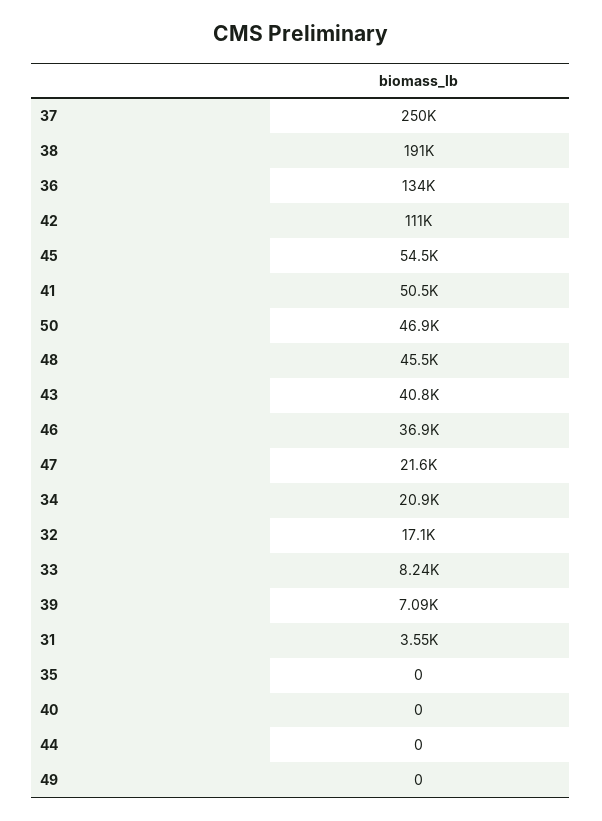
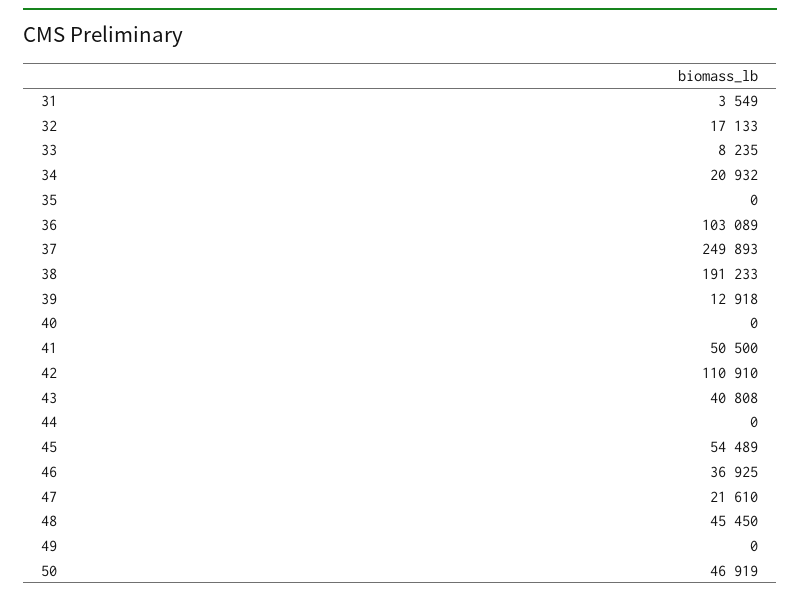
  {
    "37": 249893,
    "38": 191233,
-   "36": 134000,
+   "36": 103089,
    "42": 110910,
    "45": 54489,
    "41": 50500,
    "50": 46919,
    "48": 45450,
    "43": 40808,
    "46": 36925,
    "47": 21610,
    "34": 20932,
    "32": 17133,
    "33": 8235,
-   "39": 7090,
+   "39": 12918,
    "31": 3549,
    "35": 0,
    "40": 0,
    "44": 0,
    "49": 0
  }

